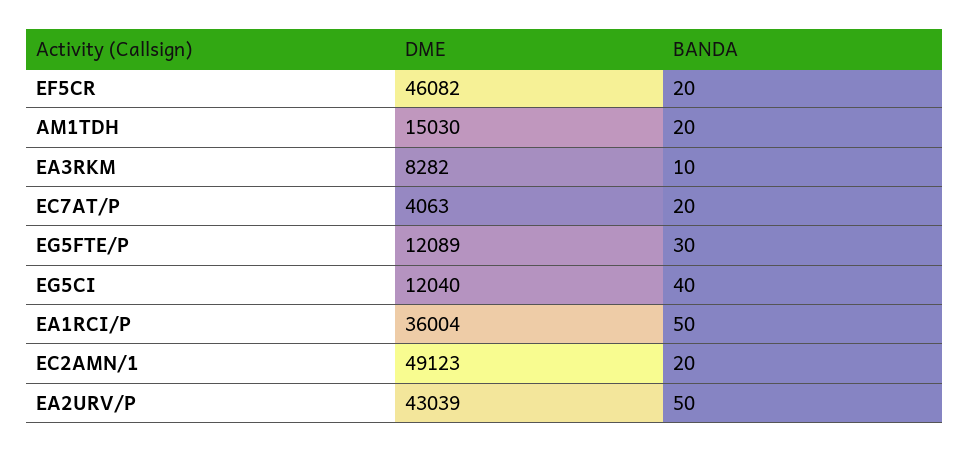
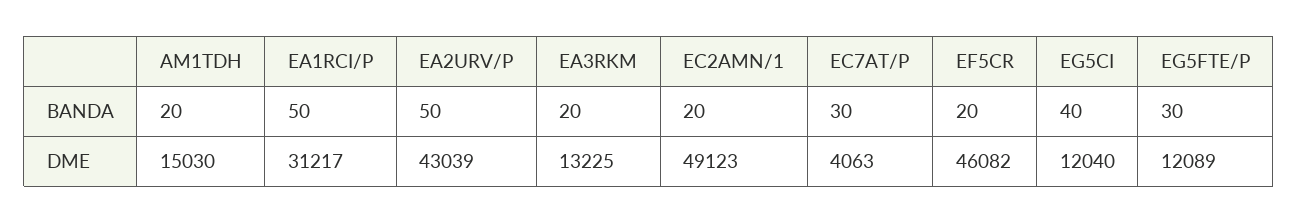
  {
    "DME": {
      "EF5CR": 46082,
      "AM1TDH": 15030,
-     "EA3RKM": 8282,
+     "EA3RKM": 13225,
      "EC7AT/P": 4063,
      "EG5FTE/P": 12089,
      "EG5CI": 12040,
-     "EA1RCI/P": 36004,
+     "EA1RCI/P": 31217,
      "EC2AMN/1": 49123,
      "EA2URV/P": 43039
    },
    "BANDA": {
      "EF5CR": 20,
      "AM1TDH": 20,
-     "EA3RKM": 10,
+     "EA3RKM": 20,
-     "EC7AT/P": 20,
+     "EC7AT/P": 30,
      "EG5FTE/P": 30,
      "EG5CI": 40,
      "EA1RCI/P": 50,
      "EC2AMN/1": 20,
      "EA2URV/P": 50
    }
  }

